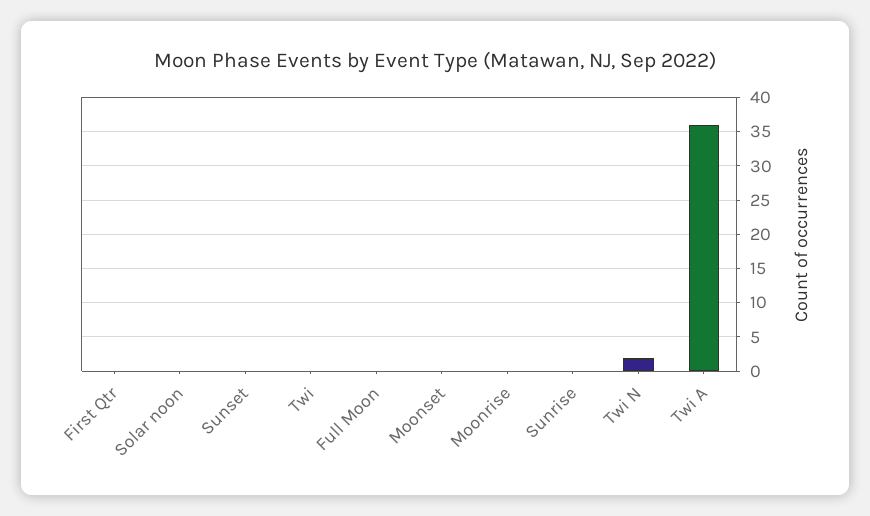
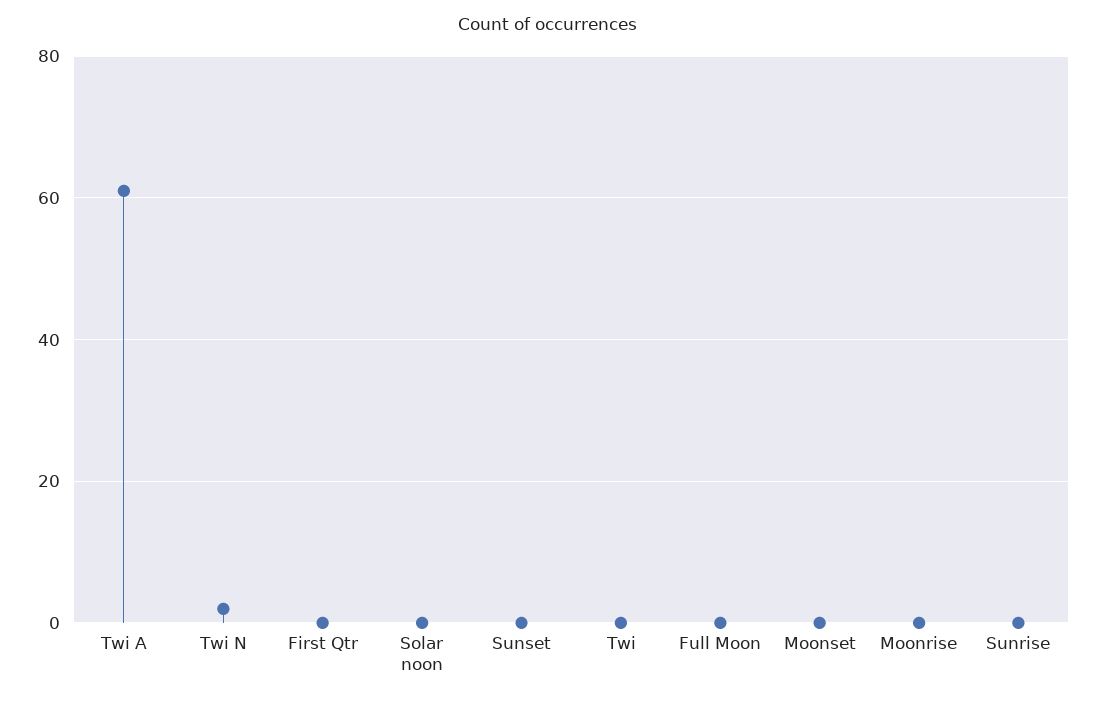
  {
    "First Qtr": 0,
    "Solar noon": 0,
    "Sunset": 0,
    "Twi": 0,
    "Full Moon": 0,
    "Moonset": 0,
    "Moonrise": 0,
    "Sunrise": 0,
    "Twi N": 2,
-   "Twi A": 36
+   "Twi A": 60
  }

